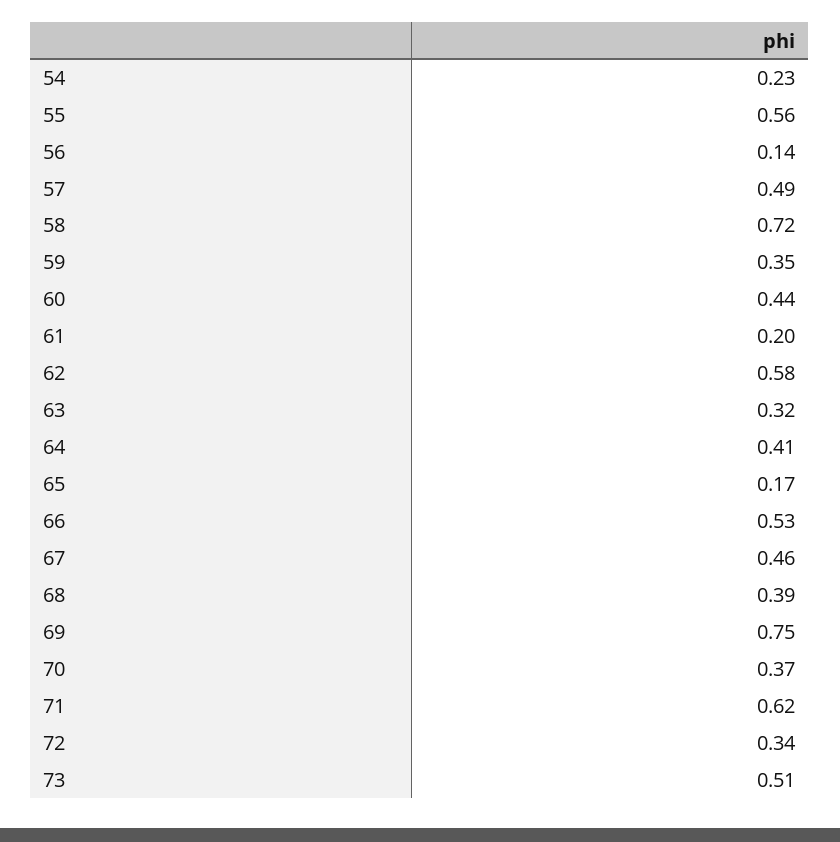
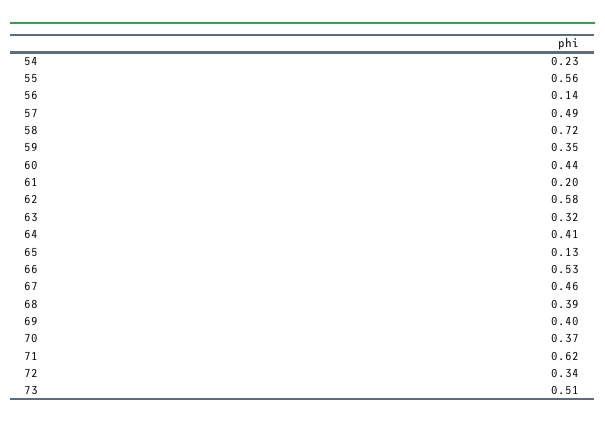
  {
    "54": 0.23,
    "55": 0.56,
    "56": 0.14,
    "57": 0.49,
    "58": 0.72,
    "59": 0.35,
    "60": 0.44,
    "61": 0.2,
    "62": 0.58,
    "63": 0.32,
    "64": 0.41,
-   "65": 0.17,
+   "65": 0.13,
    "66": 0.53,
    "67": 0.46,
    "68": 0.39,
-   "69": 0.75,
+   "69": 0.4,
    "70": 0.37,
    "71": 0.62,
    "72": 0.34,
    "73": 0.51
  }

